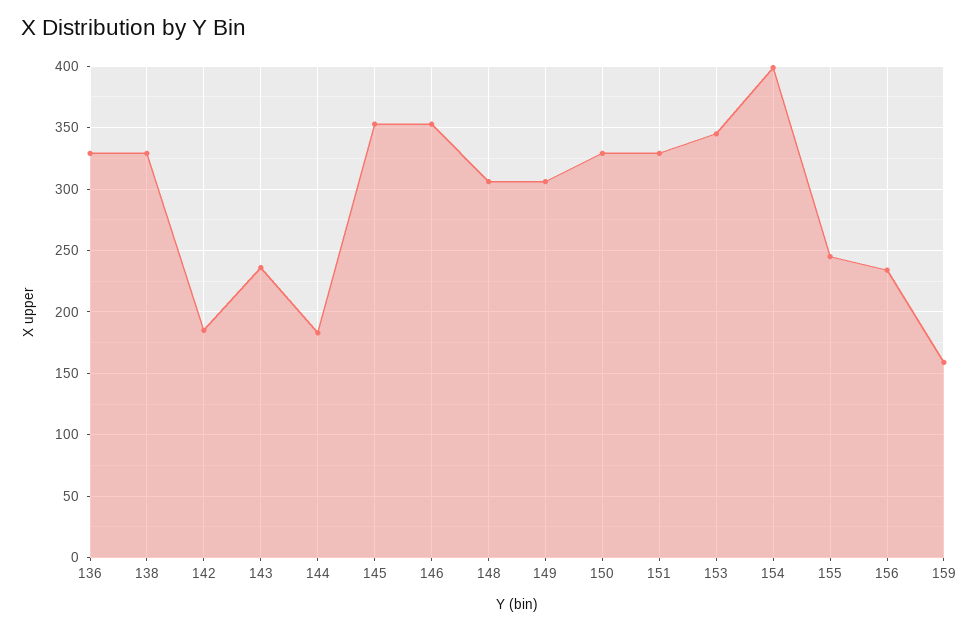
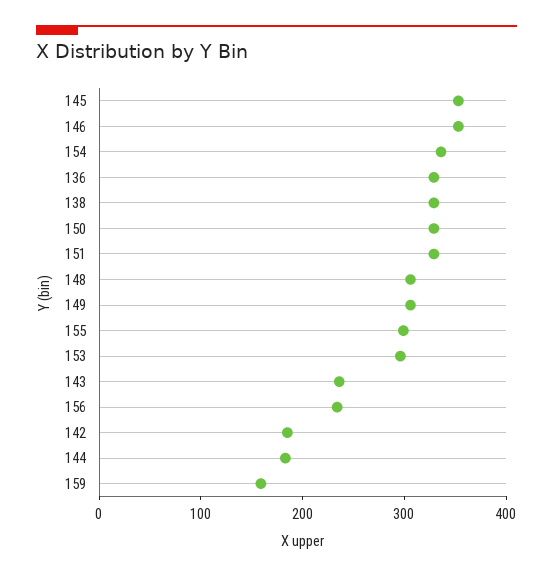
  {
    "136": 330,
    "138": 330,
    "142": 185,
    "143": 235,
    "144": 185,
    "145": 355,
    "146": 355,
    "148": 305,
    "149": 305,
    "150": 330,
    "151": 330,
-   "153": 345,
+   "153": 300,
-   "154": 400,
+   "154": 340,
-   "155": 245,
+   "155": 300,
    "156": 235,
    "159": 160
  }

